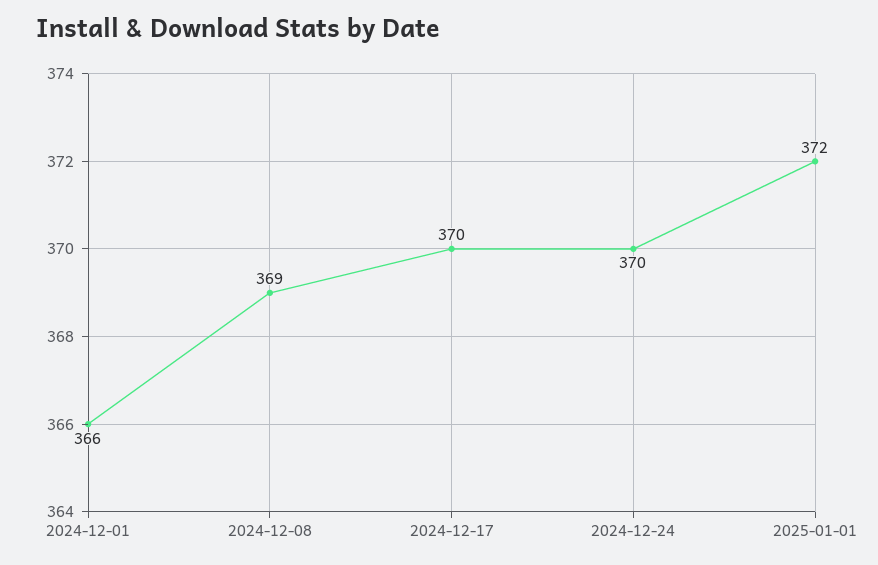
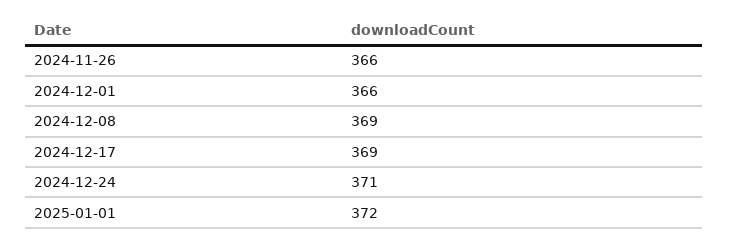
  {
    "2024-12-01": 366,
    "2024-12-08": 369,
-   "2024-12-17": 370,
+   "2024-12-17": 369,
-   "2024-12-24": 370,
+   "2024-12-24": 371,
-   "2025-01-01": 372
+   "2025-01-01": 372,
+   "2024-11-26": 366
  }

